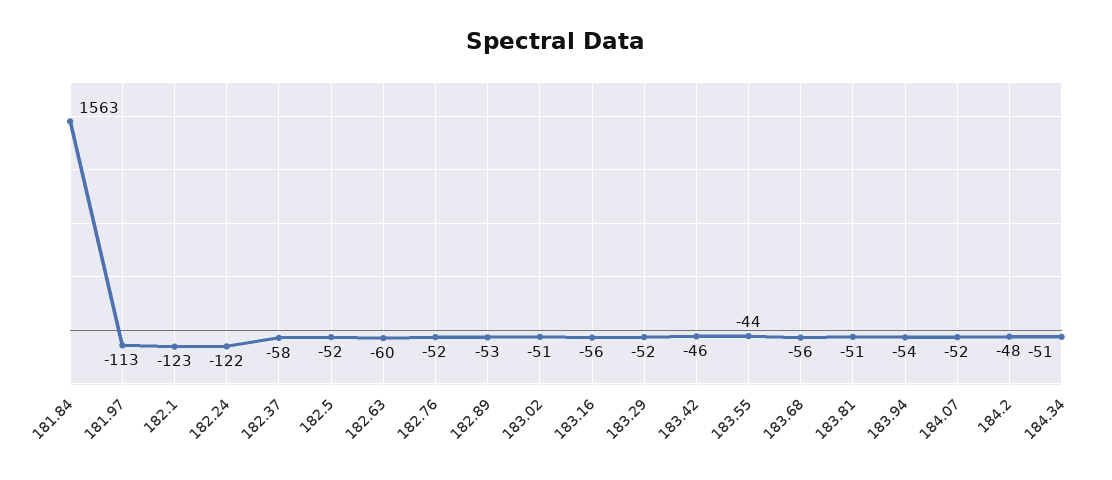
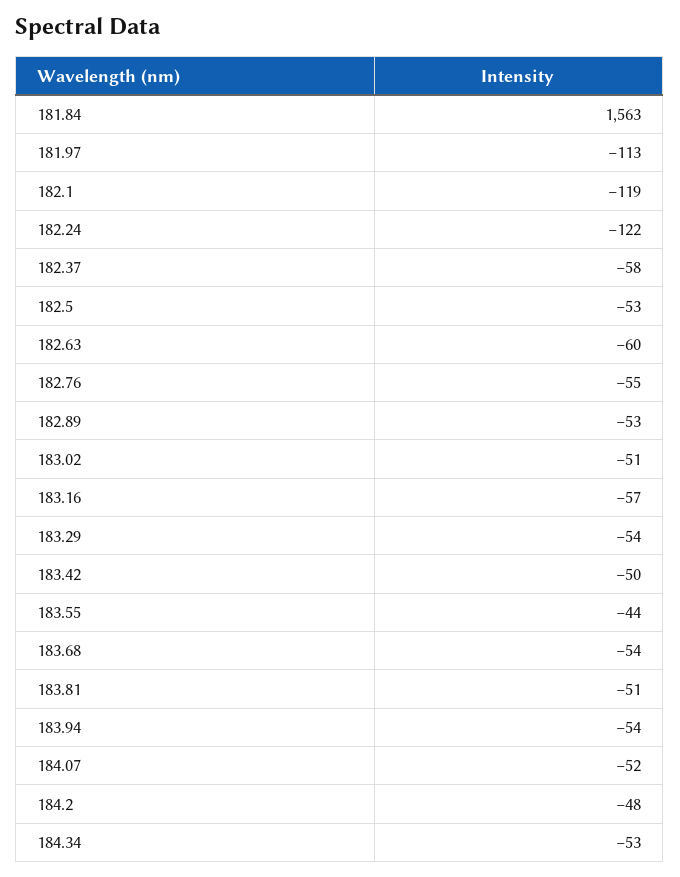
  {
    "181.84": 1563,
    "181.97": -113,
-   "182.1": -123,
+   "182.1": -119,
    "182.24": -122,
    "182.37": -58,
-   "182.5": -52,
+   "182.5": -53,
    "182.63": -60,
-   "182.76": -52,
+   "182.76": -55,
    "182.89": -53,
    "183.02": -51,
-   "183.16": -56,
+   "183.16": -57,
-   "183.29": -52,
+   "183.29": -54,
-   "183.42": -46,
+   "183.42": -50,
    "183.55": -44,
-   "183.68": -56,
+   "183.68": -54,
    "183.81": -51,
    "183.94": -54,
    "184.07": -52,
    "184.2": -48,
-   "184.34": -51
+   "184.34": -53
  }

